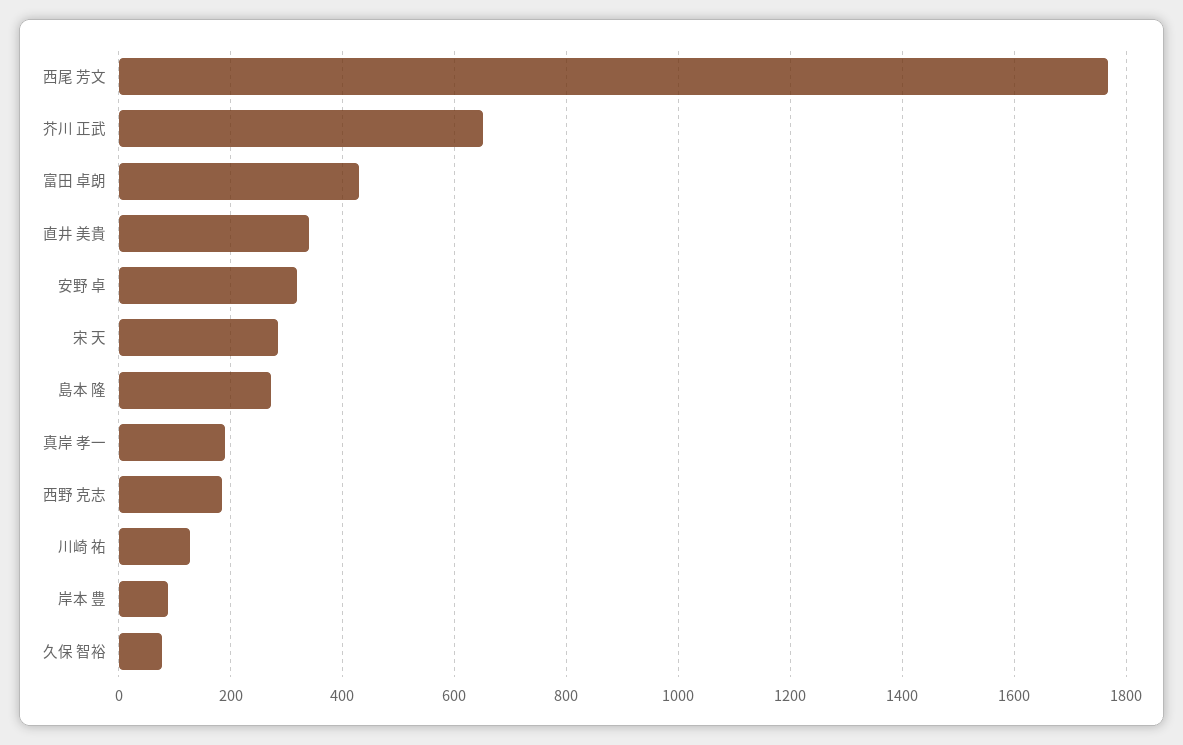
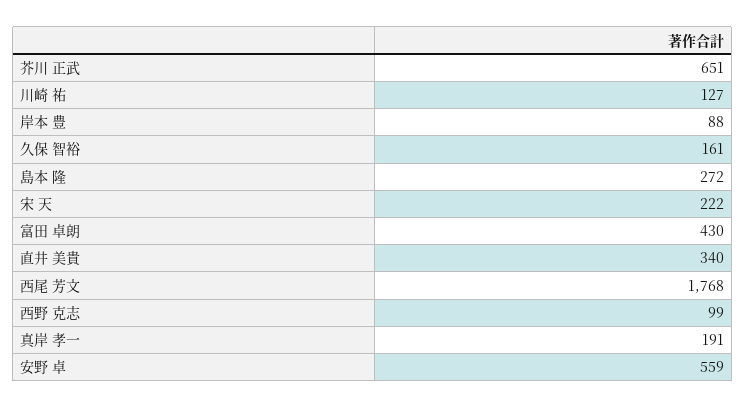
  {
    "西尾 芳文": 1768,
    "芥川 正武": 651,
    "富田 卓朗": 430,
    "直井 美貴": 340,
-   "安野 卓": 320,
+   "安野 卓": 559,
-   "宋 天": 280,
+   "宋 天": 222,
    "島本 隆": 272,
    "真岸 孝一": 191,
-   "西野 克志": 180,
+   "西野 克志": 99,
    "川崎 祐": 127,
    "岸本 豊": 88,
-   "久保 智裕": 80
+   "久保 智裕": 161
  }

